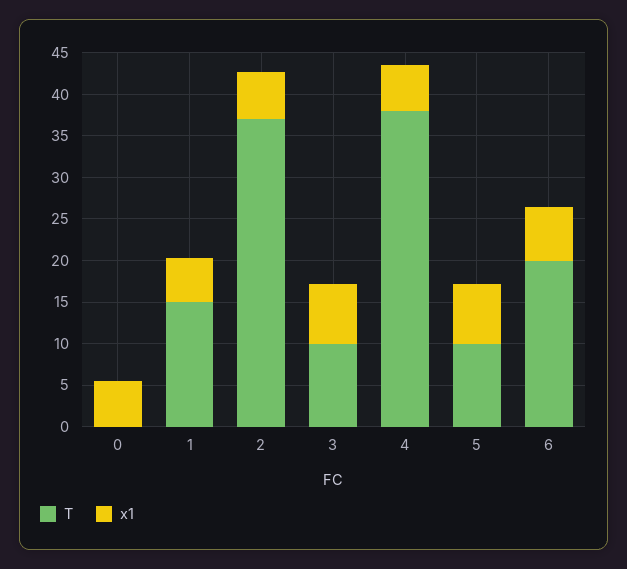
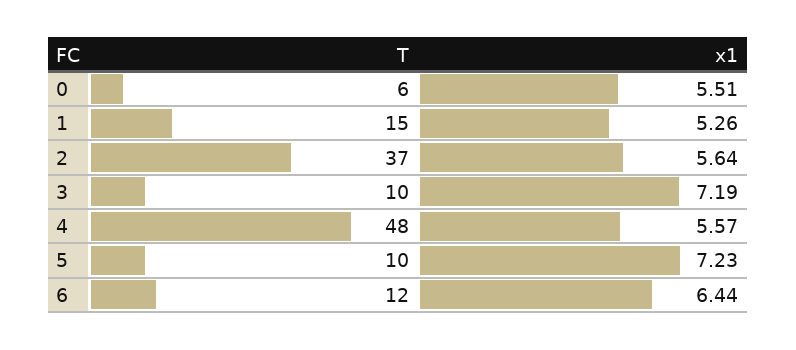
  {
    "T": {
-     "0": 0,
+     "0": 6,
      "1": 15,
      "2": 37,
      "3": 10,
-     "4": 38,
+     "4": 48,
      "5": 10,
-     "6": 20
+     "6": 12
    },
    "x1": {
      "0": 5.51,
      "1": 5.26,
      "2": 5.64,
      "3": 7.19,
      "4": 5.57,
      "5": 7.23,
      "6": 6.44
    }
  }

